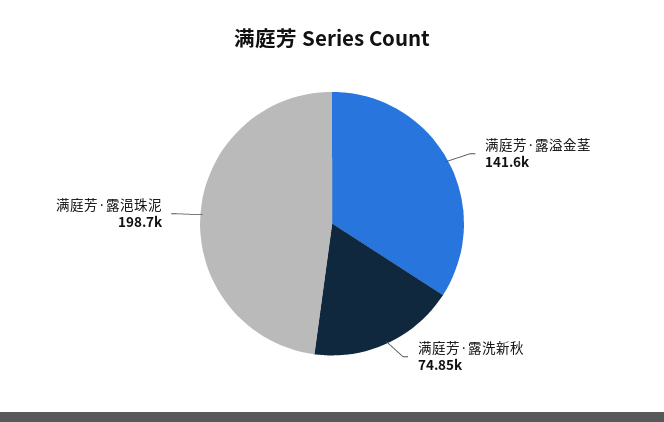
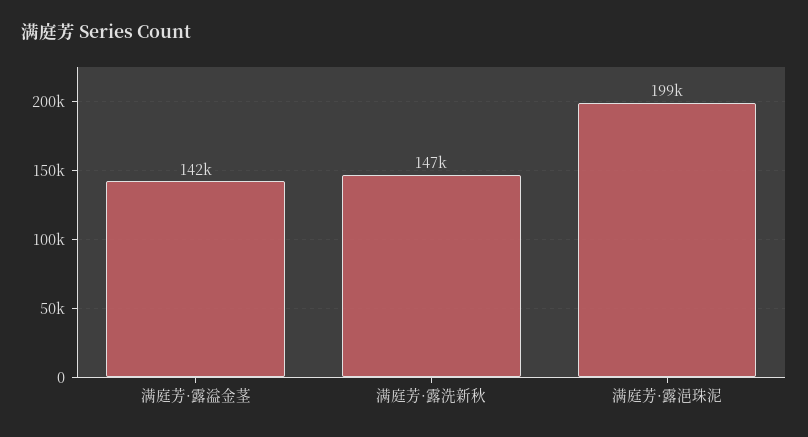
  {
    "满庭芳·露溢金茎": 141600,
-   "满庭芳·露洗新秋": 74850,
+   "满庭芳·露洗新秋": 147000,
    "满庭芳·露浥珠泥": 198700
  }

